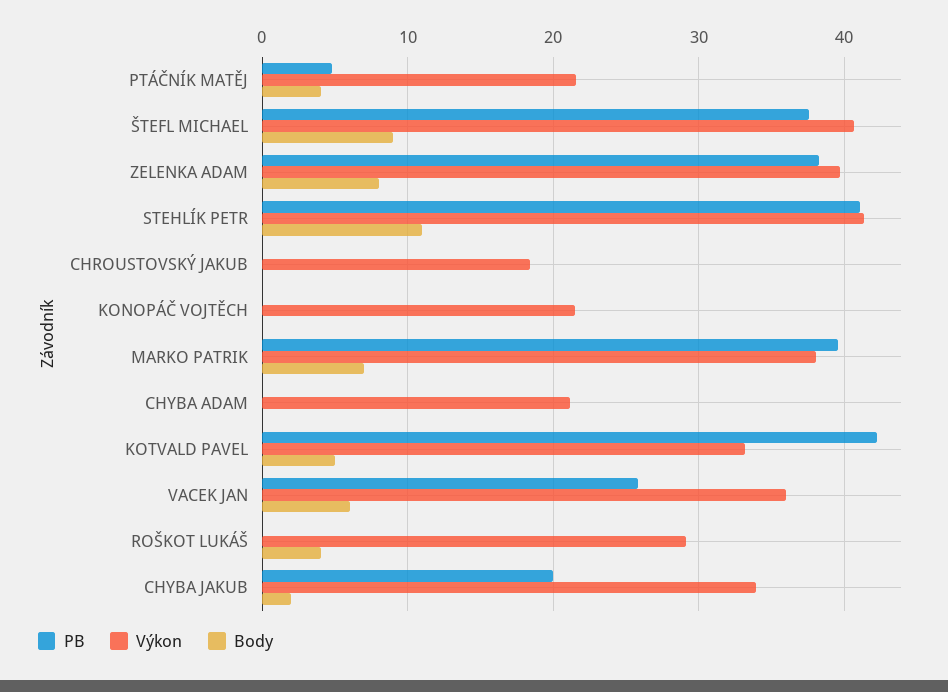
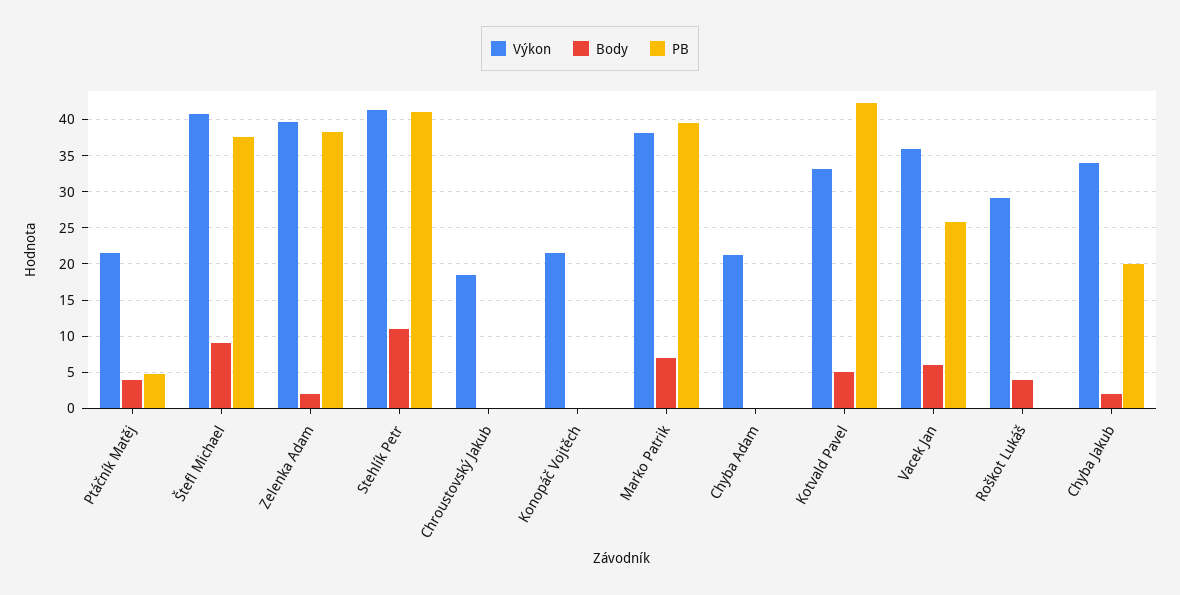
  {
    "PB": {
      "PTÁČNÍK MATĚJ": 5,
      "ŠTEFL MICHAEL": 38,
      "ZELENKA ADAM": 38,
      "STEHLÍK PETR": 41,
      "CHROUSTOVSKÝ JAKUB": 0,
      "KONOPÁČ VOJTĚCH": 0,
      "MARKO PATRIK": 40,
      "CHYBA ADAM": 0,
      "KOTVALD PAVEL": 42,
      "VACEK JAN": 26,
      "ROŠKOT LUKÁŠ": 0,
      "CHYBA JAKUB": 20
    },
    "Výkon": {
      "PTÁČNÍK MATĚJ": 22,
      "ŠTEFL MICHAEL": 41,
      "ZELENKA ADAM": 40,
      "STEHLÍK PETR": 41,
      "CHROUSTOVSKÝ JAKUB": 18,
      "KONOPÁČ VOJTĚCH": 21,
      "MARKO PATRIK": 38,
      "CHYBA ADAM": 21,
      "KOTVALD PAVEL": 33,
      "VACEK JAN": 36,
      "ROŠKOT LUKÁŠ": 29,
      "CHYBA JAKUB": 34
    },
    "Body": {
      "PTÁČNÍK MATĚJ": 4,
      "ŠTEFL MICHAEL": 9,
-     "ZELENKA ADAM": 8,
+     "ZELENKA ADAM": 2,
      "STEHLÍK PETR": 11,
      "CHROUSTOVSKÝ JAKUB": 0,
      "KONOPÁČ VOJTĚCH": 0,
      "MARKO PATRIK": 7,
      "CHYBA ADAM": 0,
      "KOTVALD PAVEL": 5,
      "VACEK JAN": 6,
      "ROŠKOT LUKÁŠ": 4,
      "CHYBA JAKUB": 2
    }
  }

